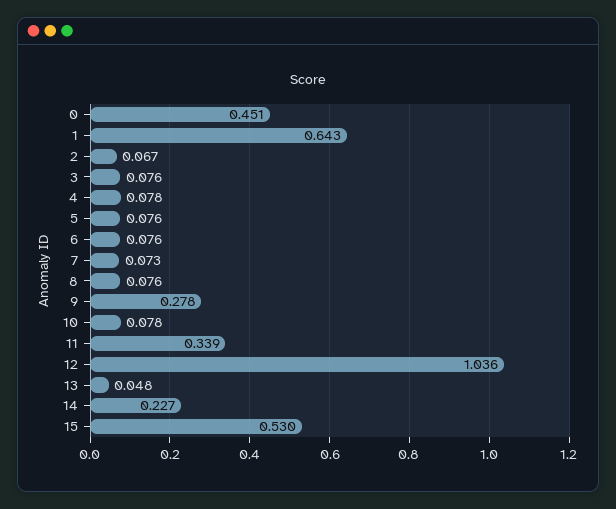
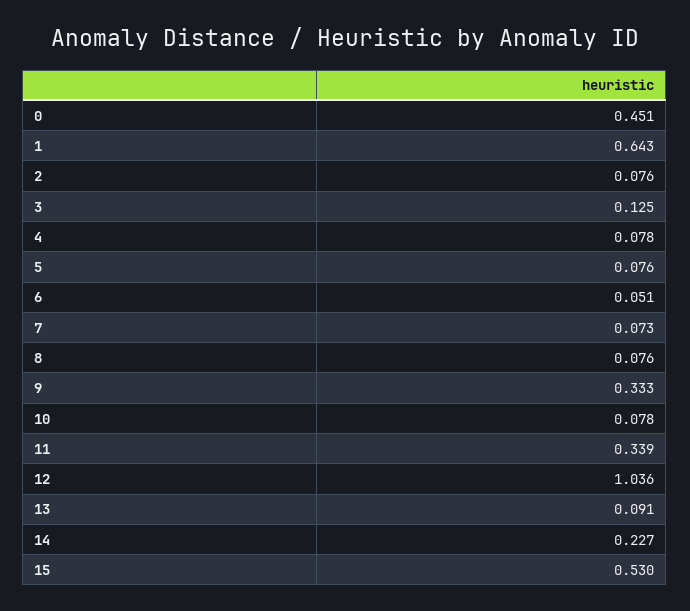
  {
    "0": 0.451,
    "1": 0.643,
-   "2": 0.067,
+   "2": 0.076,
-   "3": 0.076,
+   "3": 0.125,
    "4": 0.078,
    "5": 0.076,
-   "6": 0.076,
+   "6": 0.051,
    "7": 0.073,
    "8": 0.076,
-   "9": 0.278,
+   "9": 0.333,
    "10": 0.078,
    "11": 0.339,
    "12": 1.036,
-   "13": 0.048,
+   "13": 0.091,
    "14": 0.227,
    "15": 0.53
  }

